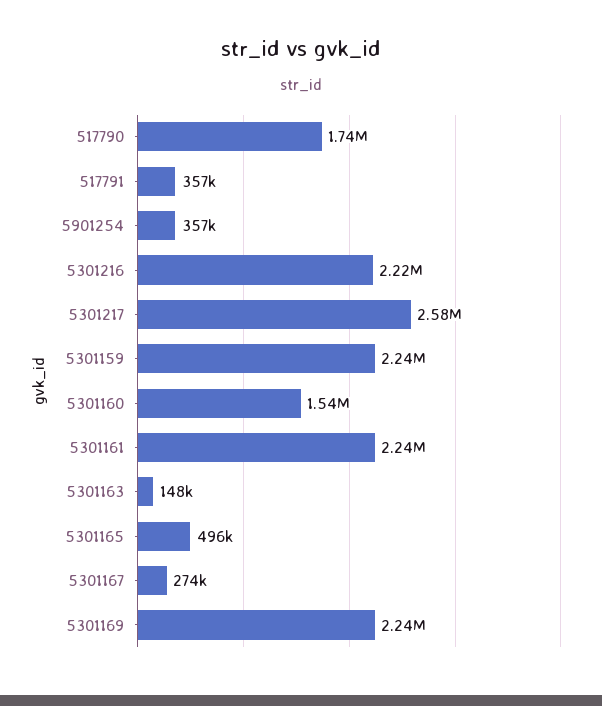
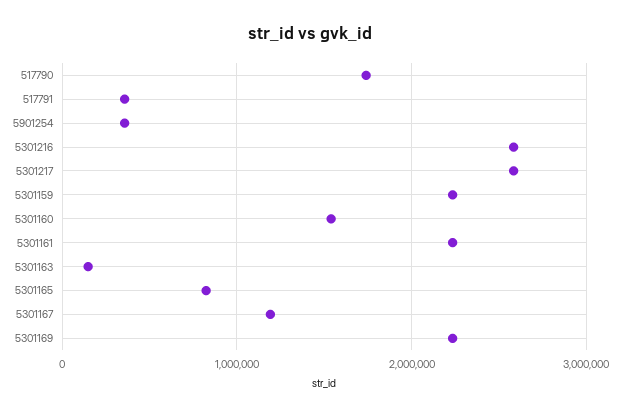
  {
    "517790": 1740000,
    "517791": 357000,
    "5901254": 357000,
-   "5301216": 2220000,
+   "5301216": 2600000,
    "5301217": 2580000,
    "5301159": 2240000,
    "5301160": 1540000,
    "5301161": 2240000,
    "5301163": 148000,
-   "5301165": 496000,
+   "5301165": 800000,
-   "5301167": 274000,
+   "5301167": 1200000,
    "5301169": 2240000
  }

